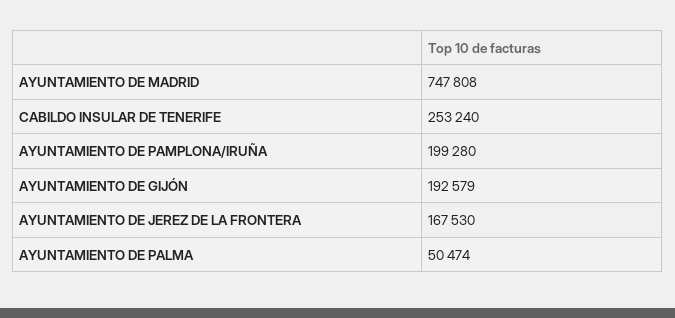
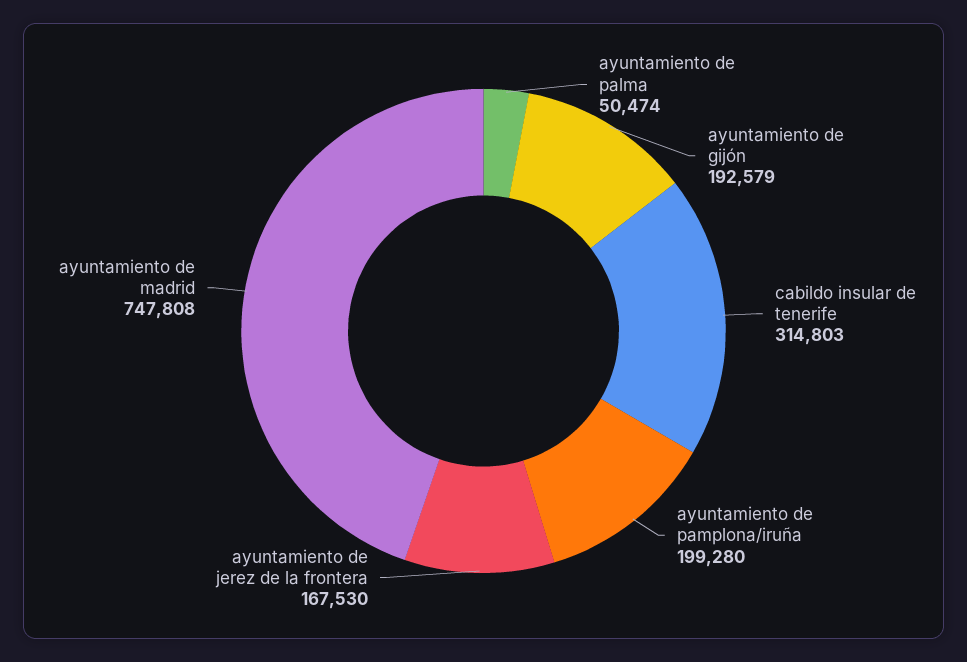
  {
    "AYUNTAMIENTO DE MADRID": 747808,
-   "CABILDO INSULAR DE TENERIFE": 253240,
+   "CABILDO INSULAR DE TENERIFE": 314803,
    "AYUNTAMIENTO DE PAMPLONA/IRUÑA": 199280,
    "AYUNTAMIENTO DE GIJÓN": 192579,
    "AYUNTAMIENTO DE JEREZ DE LA FRONTERA": 167530,
    "AYUNTAMIENTO DE PALMA": 50474
  }

